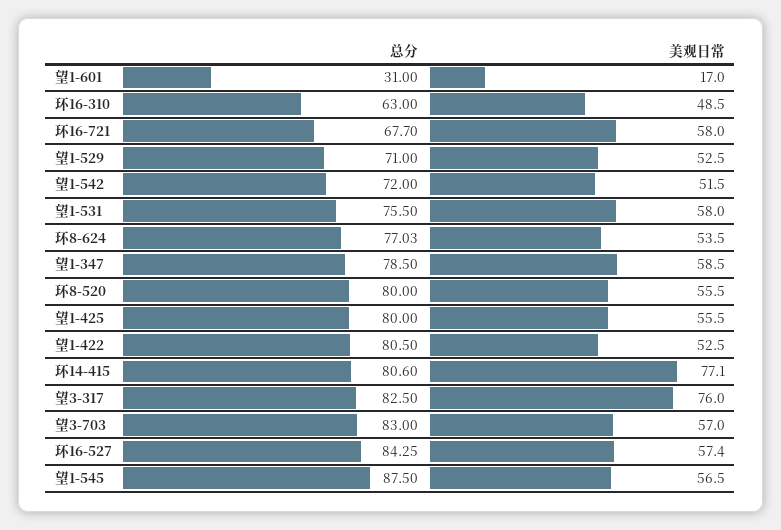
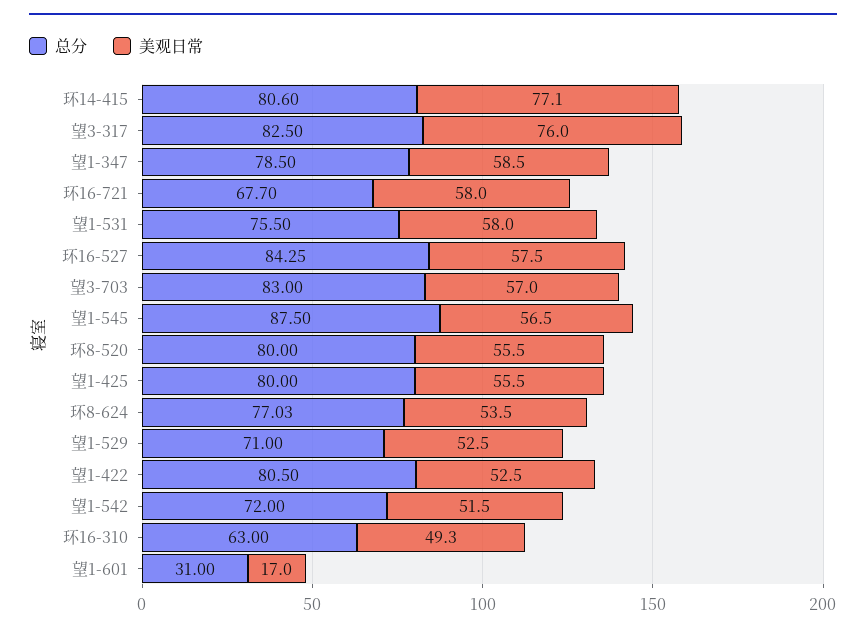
  {
    "总分": {
      "望1-601": 31,
      "环16-310": 63,
      "环16-721": 67.7,
      "望1-529": 71,
      "望1-542": 72,
      "望1-531": 75.5,
      "环8-624": 77.03,
      "望1-347": 78.5,
      "环8-520": 80,
      "望1-425": 80,
      "望1-422": 80.5,
      "环14-415": 80.6,
      "望3-317": 82.5,
      "望3-703": 83,
      "环16-527": 84.25,
      "望1-545": 87.5
    },
    "美观日常": {
      "望1-601": 17,
-     "环16-310": 48.5,
+     "环16-310": 49.3,
      "环16-721": 58,
      "望1-529": 52.5,
      "望1-542": 51.5,
      "望1-531": 58,
      "环8-624": 53.5,
      "望1-347": 58.5,
      "环8-520": 55.5,
      "望1-425": 55.5,
      "望1-422": 52.5,
      "环14-415": 77.1,
      "望3-317": 76,
      "望3-703": 57,
-     "环16-527": 57.4,
+     "环16-527": 57.5,
      "望1-545": 56.5
    }
  }

